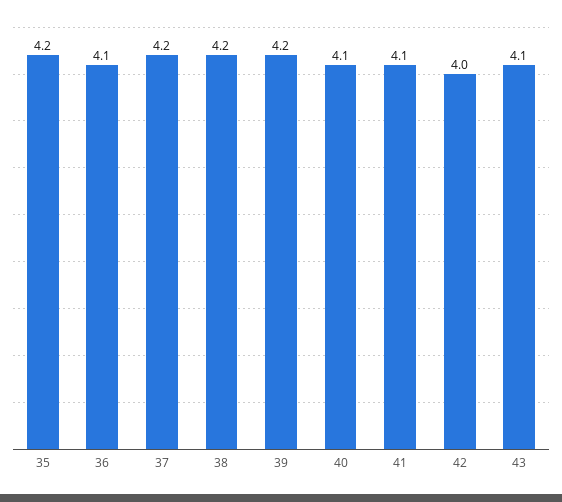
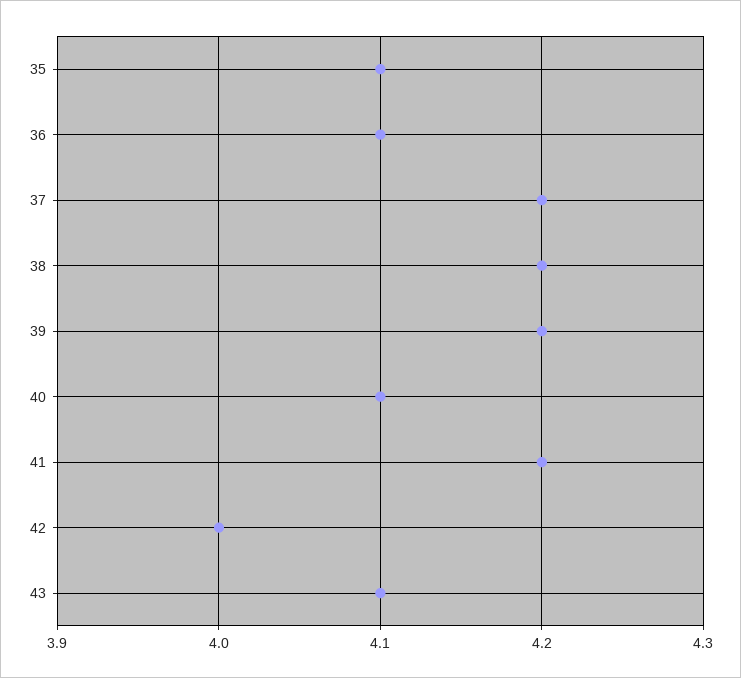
  {
-   "35": 4.2,
+   "35": 4.1,
    "36": 4.1,
    "37": 4.2,
    "38": 4.2,
    "39": 4.2,
    "40": 4.1,
-   "41": 4.1,
+   "41": 4.2,
    "42": 4,
    "43": 4.1
  }

